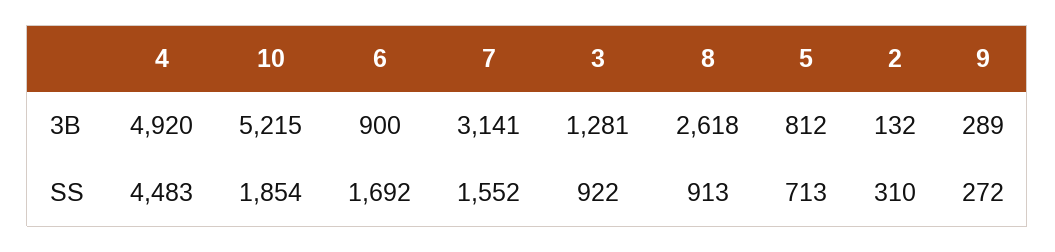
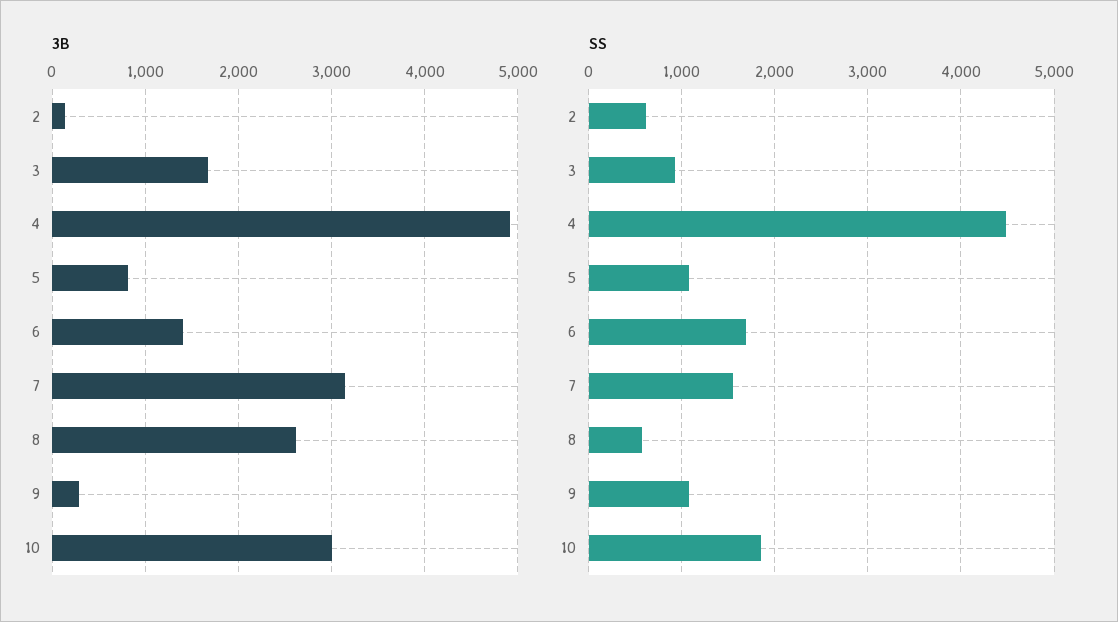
  {
    "3B": {
      "4": 4920,
-     "10": 5215,
+     "10": 3000,
-     "6": 900,
+     "6": 1400,
      "7": 3141,
-     "3": 1281,
+     "3": 1700,
      "8": 2618,
      "5": 812,
      "2": 132,
      "9": 289
    },
    "SS": {
      "4": 4483,
      "10": 1854,
      "6": 1692,
      "7": 1552,
      "3": 922,
-     "8": 913,
+     "8": 600,
-     "5": 713,
+     "5": 1100,
-     "2": 310,
+     "2": 600,
-     "9": 272
+     "9": 1100
    }
  }

